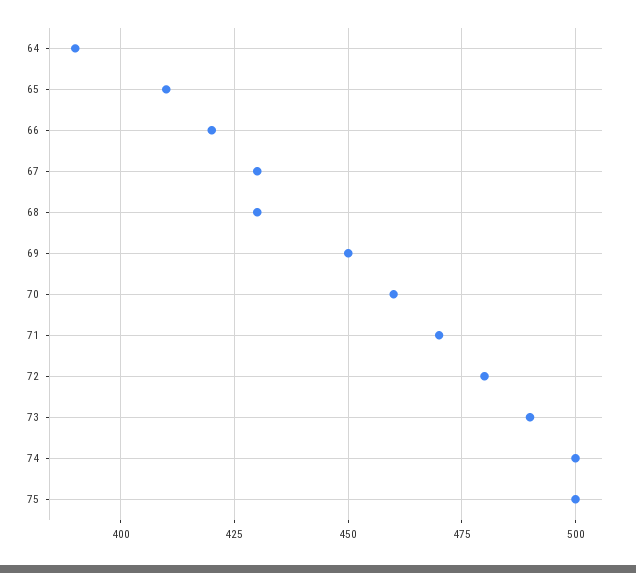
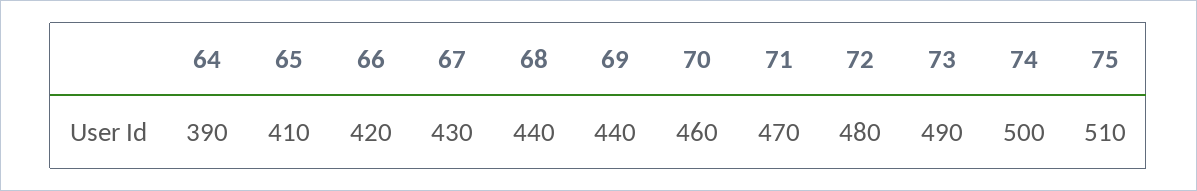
  {
    "64": 390,
    "65": 410,
    "66": 420,
    "67": 430,
-   "68": 430,
+   "68": 440,
-   "69": 450,
+   "69": 440,
    "70": 460,
    "71": 470,
    "72": 480,
    "73": 490,
    "74": 500,
-   "75": 500
+   "75": 510
  }

